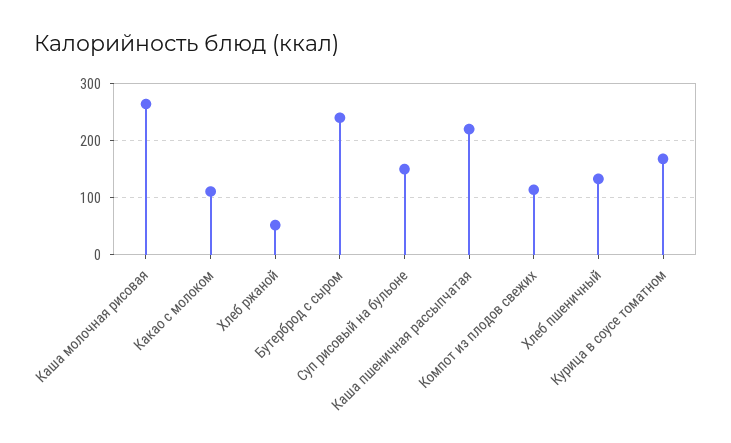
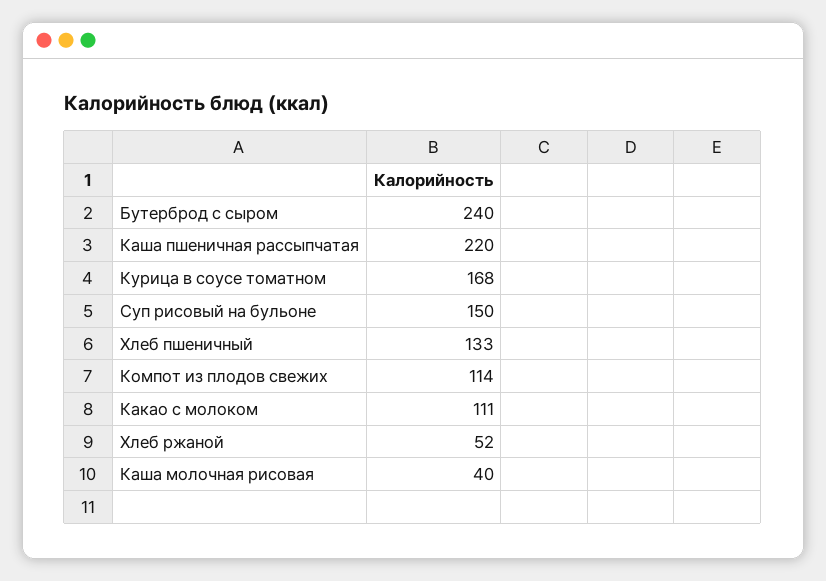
  {
-   "Каша молочная рисовая": 260,
+   "Каша молочная рисовая": 40,
    "Какао с молоком": 111,
    "Хлеб ржаной": 52,
    "Бутерброд с сыром": 240,
    "Суп рисовый на бульоне": 150,
    "Каша пшеничная рассыпчатая": 220,
    "Компот из плодов свежих": 114,
    "Хлеб пшеничный": 133,
    "Курица в соусе томатном": 168
  }

